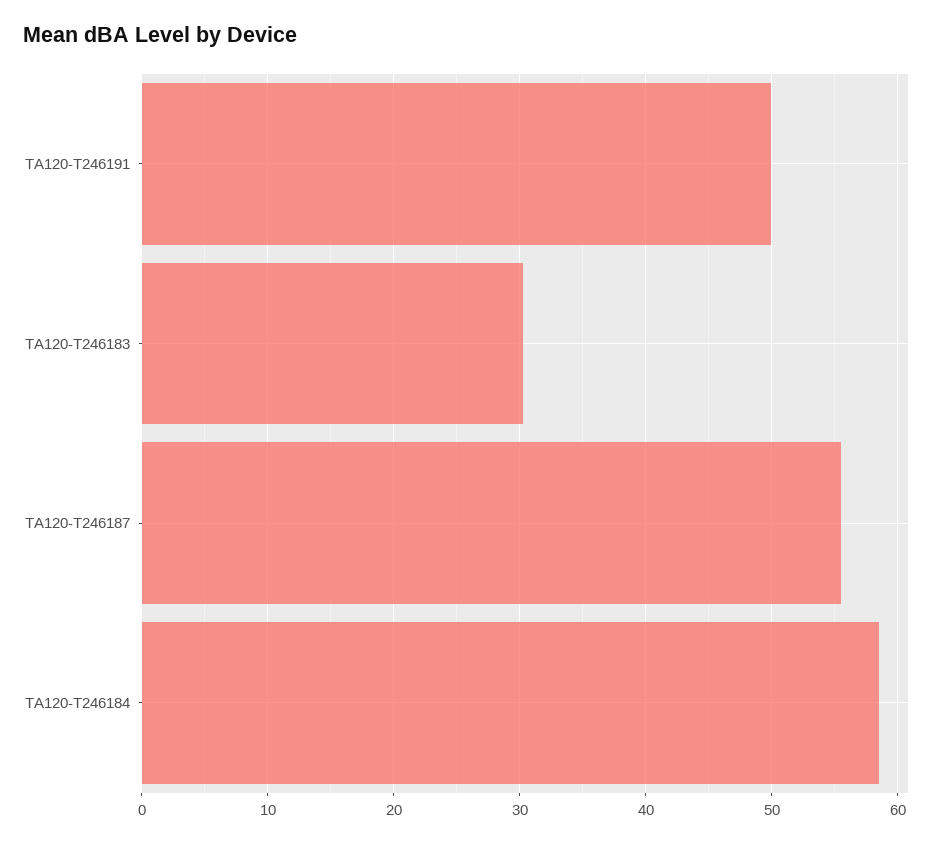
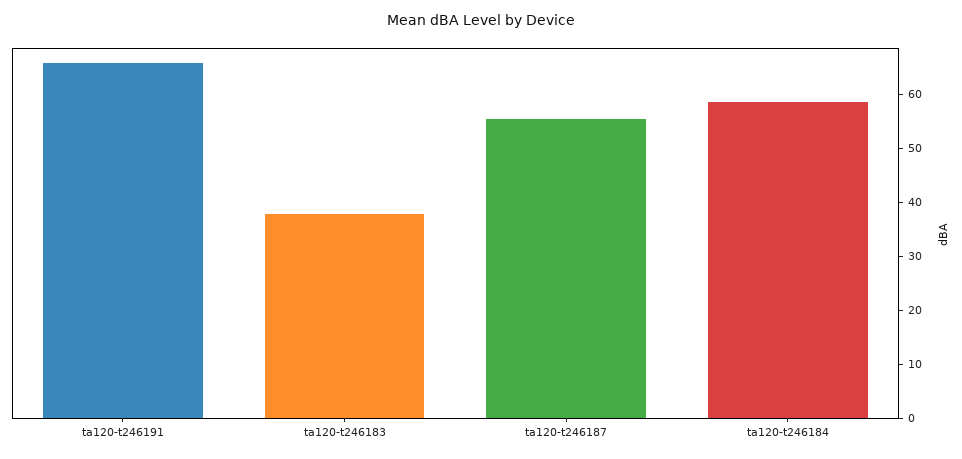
  {
-   "TA120-T246191": 50,
+   "TA120-T246191": 66,
-   "TA120-T246183": 30,
+   "TA120-T246183": 38,
    "TA120-T246187": 55,
    "TA120-T246184": 58
  }

